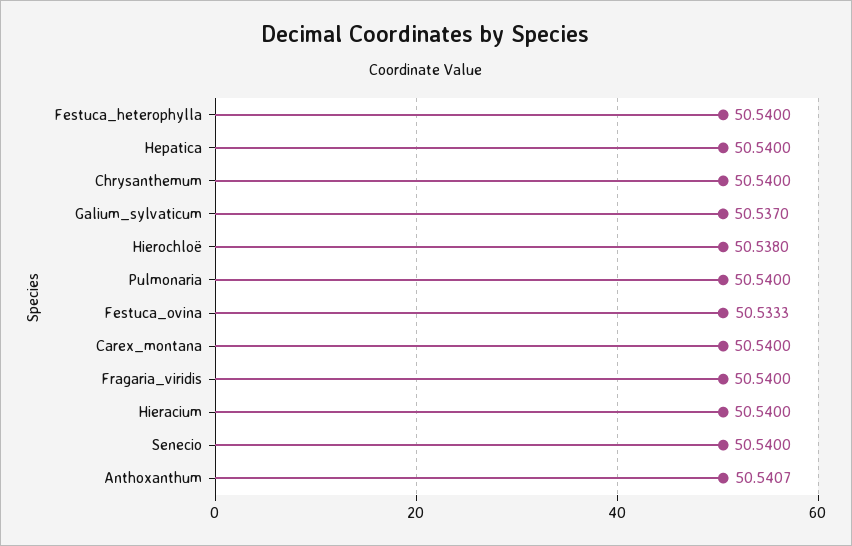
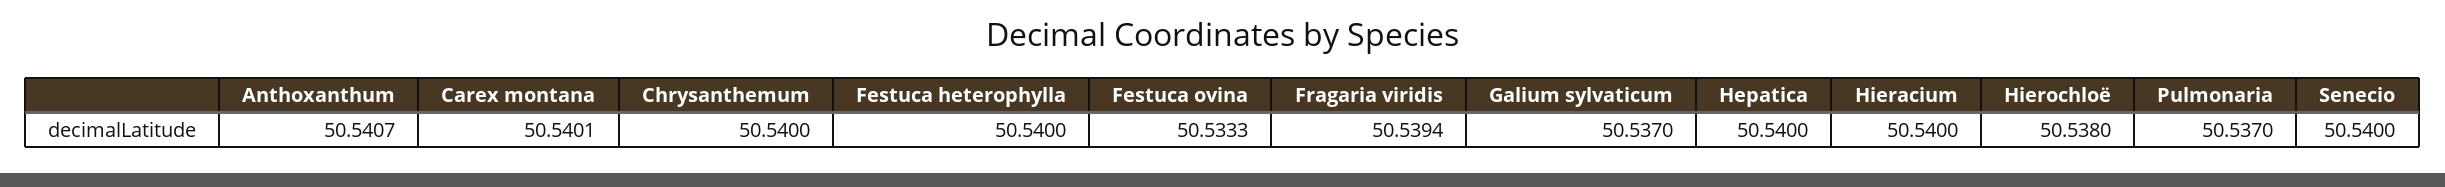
  {
    "Festuca_heterophylla": 50.54,
    "Hepatica": 50.54,
    "Chrysanthemum": 50.54,
    "Galium_sylvaticum": 50.537,
    "Hierochloë": 50.538,
-   "Pulmonaria": 50.54,
+   "Pulmonaria": 50.537,
    "Festuca_ovina": 50.5333,
-   "Carex_montana": 50.54,
+   "Carex_montana": 50.5401,
-   "Fragaria_viridis": 50.54,
+   "Fragaria_viridis": 50.5394,
    "Hieracium": 50.54,
    "Senecio": 50.54,
    "Anthoxanthum": 50.5407
  }

